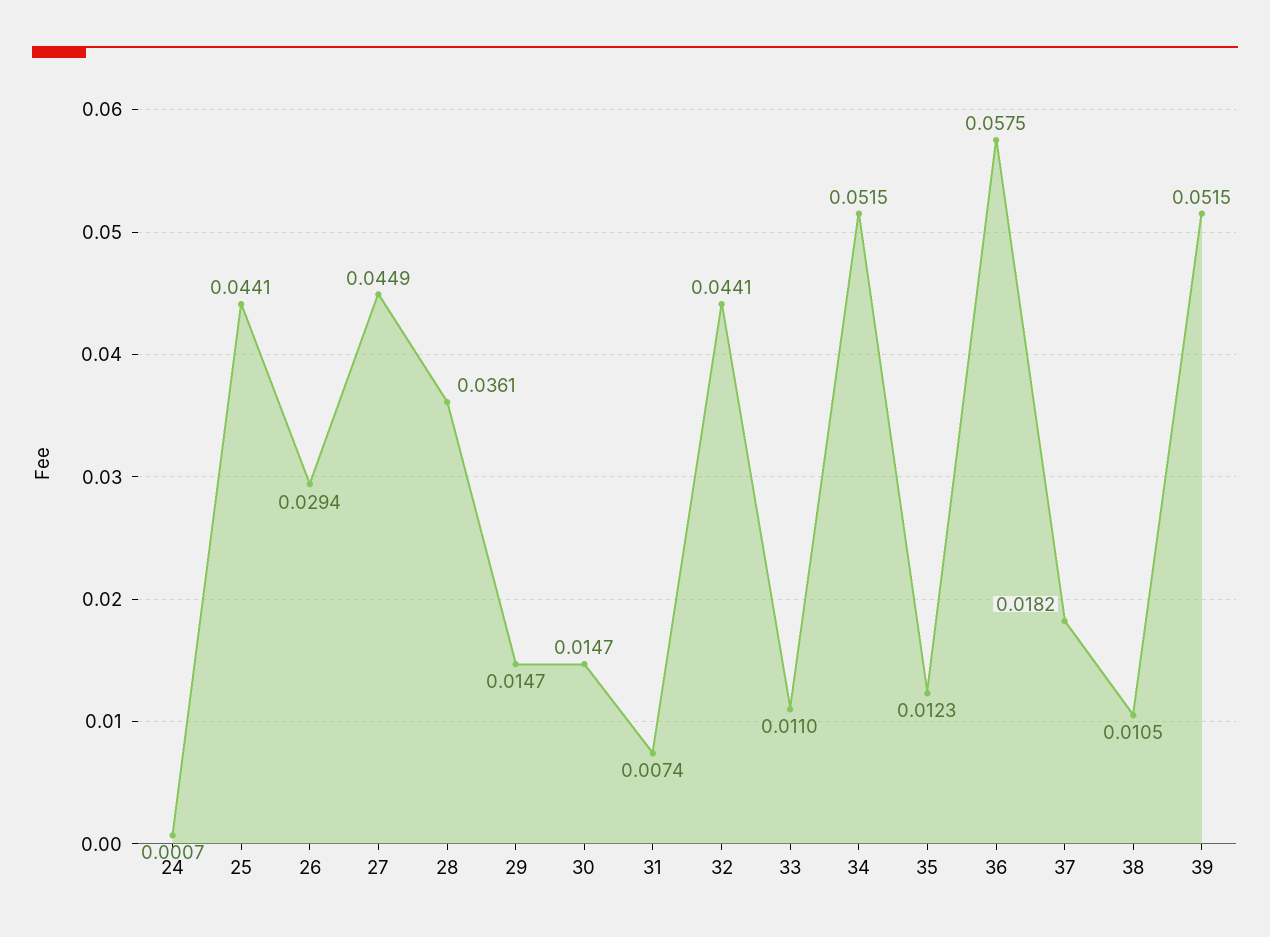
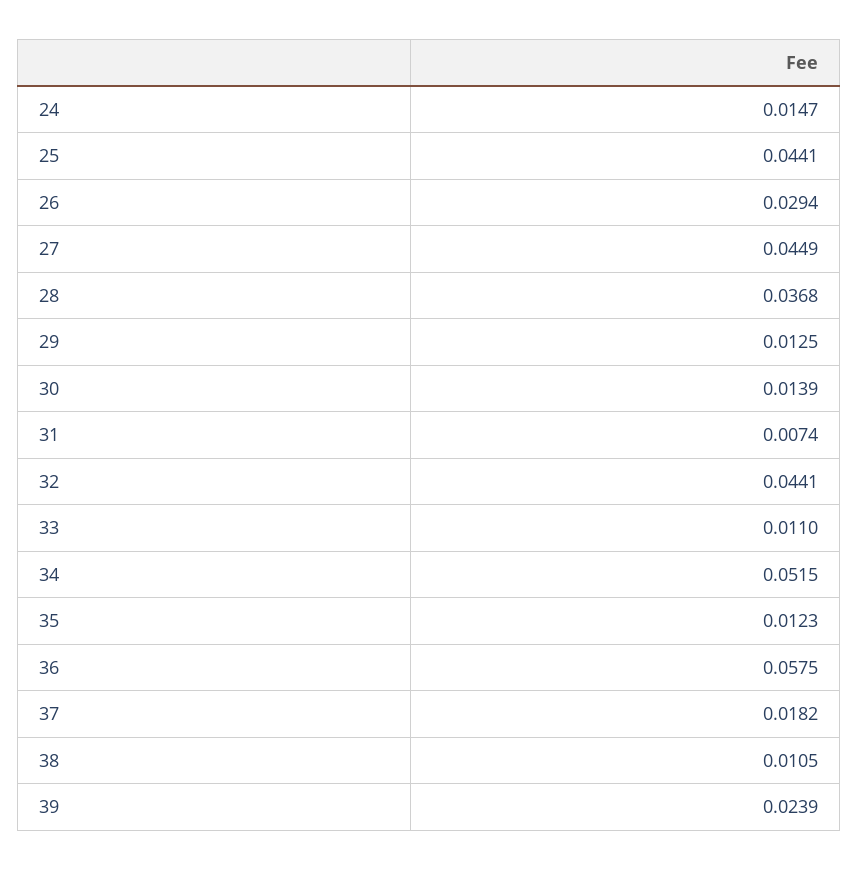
  {
-   "24": 0.0007,
+   "24": 0.0147,
    "25": 0.0441,
    "26": 0.0294,
    "27": 0.0449,
-   "28": 0.0361,
+   "28": 0.0368,
-   "29": 0.0147,
+   "29": 0.0125,
-   "30": 0.0147,
+   "30": 0.0139,
    "31": 0.0074,
    "32": 0.0441,
    "33": 0.011,
    "34": 0.0515,
    "35": 0.0123,
    "36": 0.0575,
    "37": 0.0182,
    "38": 0.0105,
-   "39": 0.0515
+   "39": 0.0239
  }

